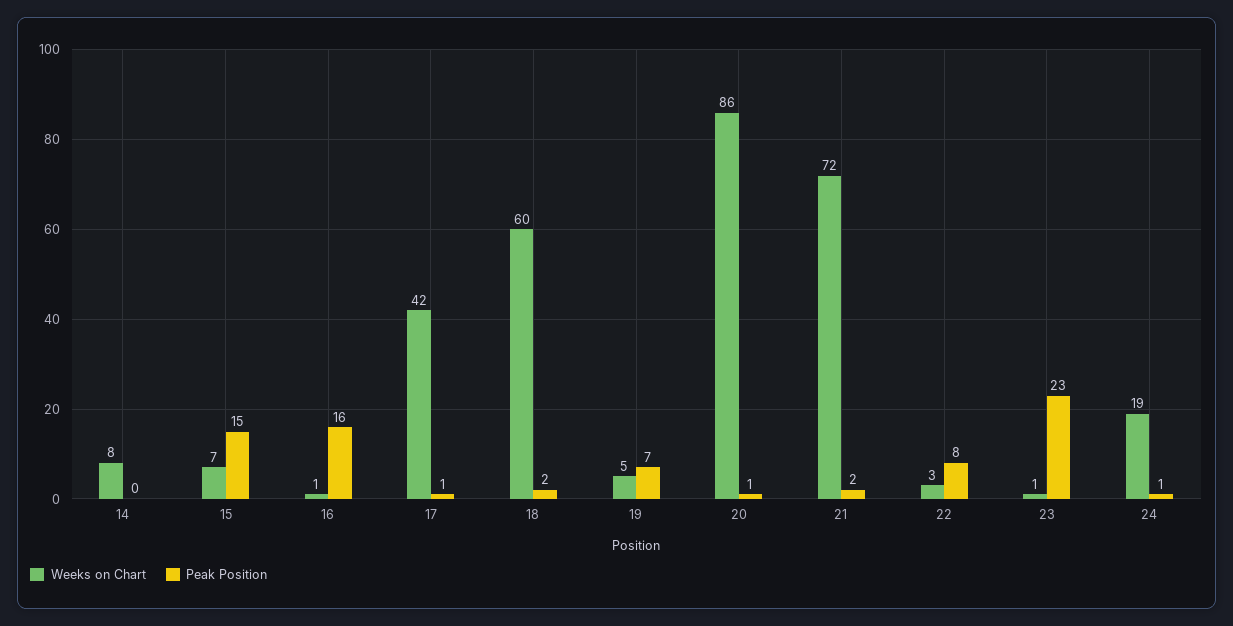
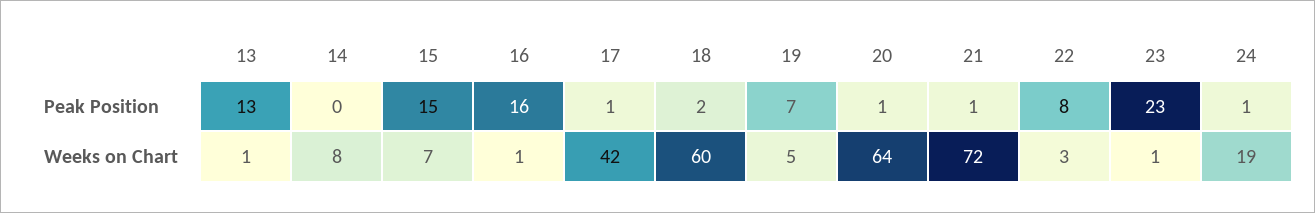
  {
    "Weeks on Chart": {
      "14": 8,
      "15": 7,
      "16": 1,
      "17": 42,
      "18": 60,
      "19": 5,
-     "20": 86,
+     "20": 64,
      "21": 72,
      "22": 3,
      "23": 1,
-     "24": 19
+     "24": 19,
+     "13": 1
    },
    "Peak Position": {
      "14": 0,
      "15": 15,
      "16": 16,
      "17": 1,
      "18": 2,
      "19": 7,
      "20": 1,
-     "21": 2,
+     "21": 1,
      "22": 8,
      "23": 23,
-     "24": 1
+     "24": 1,
+     "13": 13
    }
  }

